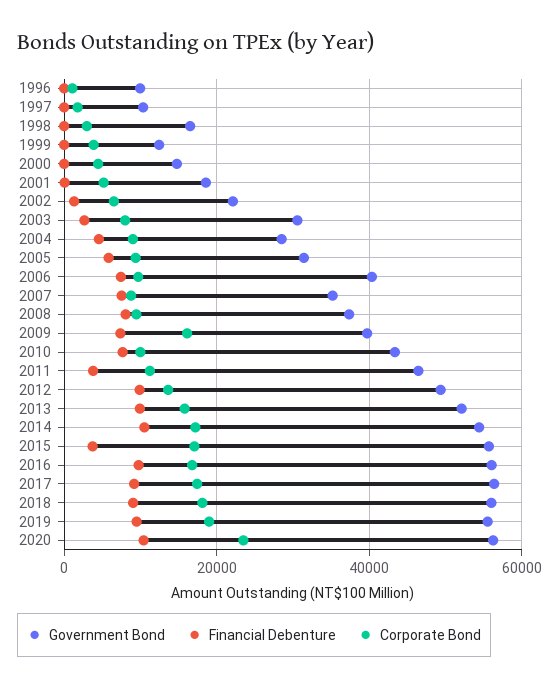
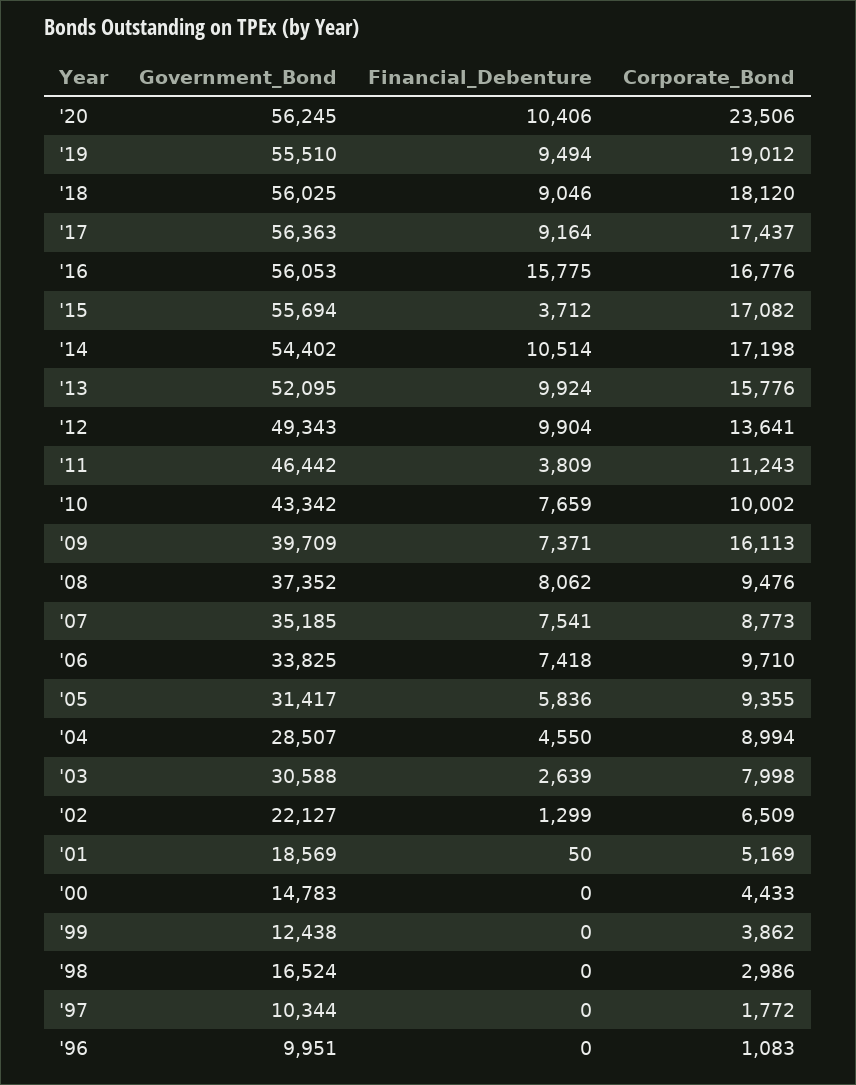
  {
    "Government Bond": {
      "1996": 9951,
      "1997": 10344,
      "1998": 16524,
      "1999": 12438,
      "2000": 14783,
      "2001": 18569,
      "2002": 22127,
      "2003": 30588,
      "2004": 28507,
      "2005": 31417,
-     "2006": 40000,
+     "2006": 33825,
      "2007": 35185,
      "2008": 37352,
      "2009": 39709,
      "2010": 43342,
      "2011": 46442,
      "2012": 49343,
      "2013": 52095,
      "2014": 54402,
      "2015": 55694,
      "2016": 56053,
      "2017": 56363,
      "2018": 56025,
      "2019": 55510,
      "2020": 56245
    },
    "Financial Debenture": {
      "1996": 0,
      "1997": 0,
      "1998": 0,
      "1999": 0,
      "2000": 0,
      "2001": 50,
      "2002": 1299,
      "2003": 2639,
      "2004": 4550,
      "2005": 5836,
      "2006": 7418,
      "2007": 7541,
      "2008": 8062,
      "2009": 7371,
      "2010": 7659,
      "2011": 3809,
      "2012": 9904,
      "2013": 9924,
      "2014": 10514,
      "2015": 3712,
-     "2016": 10000,
+     "2016": 15775,
      "2017": 9164,
      "2018": 9046,
      "2019": 9494,
      "2020": 10406
    },
    "Corporate Bond": {
      "1996": 1083,
      "1997": 1772,
      "1998": 2986,
      "1999": 3862,
      "2000": 4433,
      "2001": 5169,
      "2002": 6509,
      "2003": 7998,
      "2004": 8994,
      "2005": 9355,
      "2006": 9710,
      "2007": 8773,
      "2008": 9476,
      "2009": 16113,
      "2010": 10002,
      "2011": 11243,
      "2012": 13641,
      "2013": 15776,
      "2014": 17198,
      "2015": 17082,
      "2016": 16776,
      "2017": 17437,
      "2018": 18120,
      "2019": 19012,
      "2020": 23506
    }
  }

